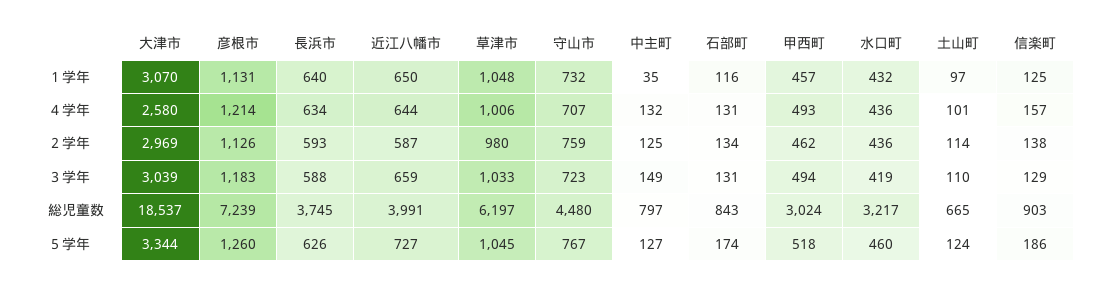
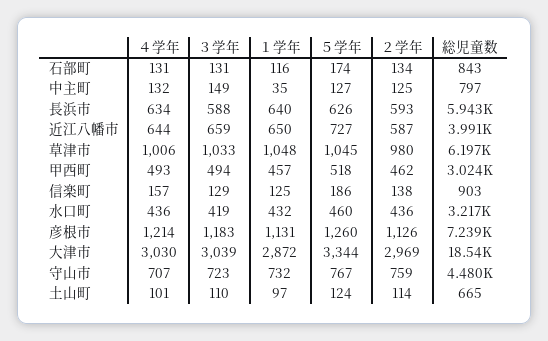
  {
    "大津市": {
-     "１学年": 3070,
+     "１学年": 2872,
-     "４学年": 2580,
+     "４学年": 3030,
      "２学年": 2969,
      "３学年": 3039,
      "総児童数": 18537,
      "５学年": 3344
    },
    "彦根市": {
      "１学年": 1131,
      "４学年": 1214,
      "２学年": 1126,
      "３学年": 1183,
      "総児童数": 7239,
      "５学年": 1260
    },
    "長浜市": {
      "１学年": 640,
      "４学年": 634,
      "２学年": 593,
      "３学年": 588,
-     "総児童数": 3745,
+     "総児童数": 5943,
      "５学年": 626
    },
    "近江八幡市": {
      "１学年": 650,
      "４学年": 644,
      "２学年": 587,
      "３学年": 659,
      "総児童数": 3991,
      "５学年": 727
    },
    "草津市": {
      "１学年": 1048,
      "４学年": 1006,
      "２学年": 980,
      "３学年": 1033,
      "総児童数": 6197,
      "５学年": 1045
    },
    "守山市": {
      "１学年": 732,
      "４学年": 707,
      "２学年": 759,
      "３学年": 723,
      "総児童数": 4480,
      "５学年": 767
    },
    "中主町": {
      "１学年": 35,
      "４学年": 132,
      "２学年": 125,
      "３学年": 149,
      "総児童数": 797,
      "５学年": 127
    },
    "石部町": {
      "１学年": 116,
      "４学年": 131,
      "２学年": 134,
      "３学年": 131,
      "総児童数": 843,
      "５学年": 174
    },
    "甲西町": {
      "１学年": 457,
      "４学年": 493,
      "２学年": 462,
      "３学年": 494,
      "総児童数": 3024,
      "５学年": 518
    },
    "水口町": {
      "１学年": 432,
      "４学年": 436,
      "２学年": 436,
      "３学年": 419,
      "総児童数": 3217,
      "５学年": 460
    },
    "土山町": {
      "１学年": 97,
      "４学年": 101,
      "２学年": 114,
      "３学年": 110,
      "総児童数": 665,
      "５学年": 124
    },
    "信楽町": {
      "１学年": 125,
      "４学年": 157,
      "２学年": 138,
      "３学年": 129,
      "総児童数": 903,
      "５学年": 186
    }
  }

